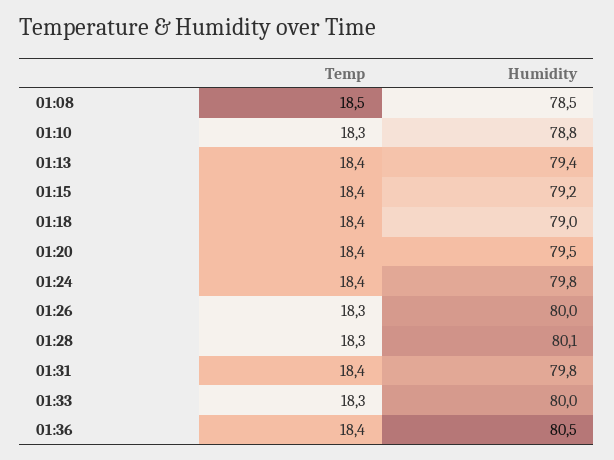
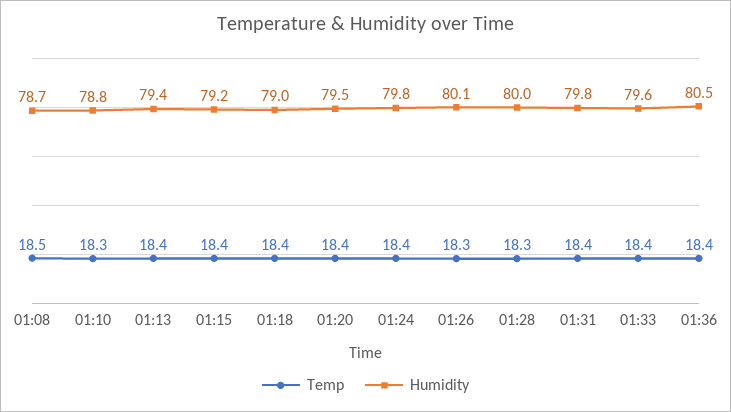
  {
    "Temp": {
      "01:08": 18.5,
      "01:10": 18.3,
      "01:13": 18.4,
      "01:15": 18.4,
      "01:18": 18.4,
      "01:20": 18.4,
      "01:24": 18.4,
      "01:26": 18.3,
      "01:28": 18.3,
      "01:31": 18.4,
-     "01:33": 18.3,
+     "01:33": 18.4,
      "01:36": 18.4
    },
    "Humidity": {
-     "01:08": 78.5,
+     "01:08": 78.7,
      "01:10": 78.8,
      "01:13": 79.4,
      "01:15": 79.2,
      "01:18": 79,
      "01:20": 79.5,
      "01:24": 79.8,
-     "01:26": 80,
+     "01:26": 80.1,
-     "01:28": 80.1,
+     "01:28": 80,
      "01:31": 79.8,
-     "01:33": 80,
+     "01:33": 79.6,
      "01:36": 80.5
    }
  }

